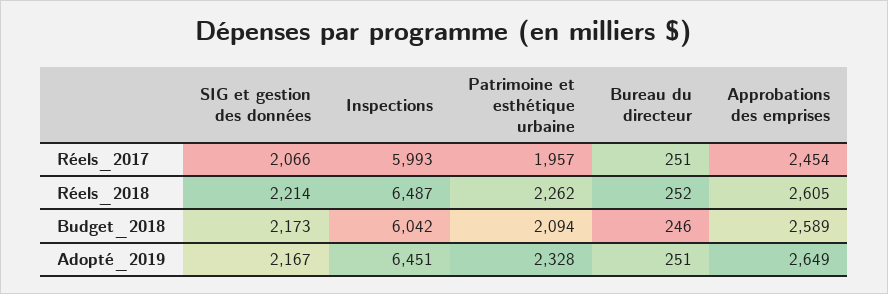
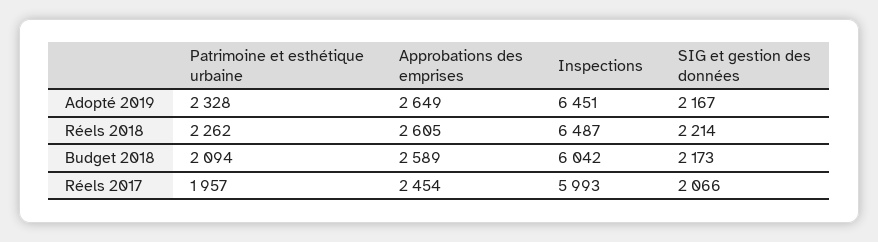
  {
    "SIG et gestion des données": {
      "Réels_2017": 2066,
      "Réels_2018": 2214,
      "Budget_2018": 2173,
      "Adopté_2019": 2167
    },
    "Inspections": {
      "Réels_2017": 5993,
      "Réels_2018": 6487,
      "Budget_2018": 6042,
      "Adopté_2019": 6451
    },
    "Patrimoine et esthétique urbaine": {
      "Réels_2017": 1957,
      "Réels_2018": 2262,
      "Budget_2018": 2094,
      "Adopté_2019": 2328
    },
-   "Bureau du directeur": {
-     "Réels_2017": 251,
-     "Réels_2018": 252,
-     "Budget_2018": 246,
-     "Adopté_2019": 251
-   },
    "Approbations des emprises": {
      "Réels_2017": 2454,
      "Réels_2018": 2605,
      "Budget_2018": 2589,
      "Adopté_2019": 2649
    }
  }

